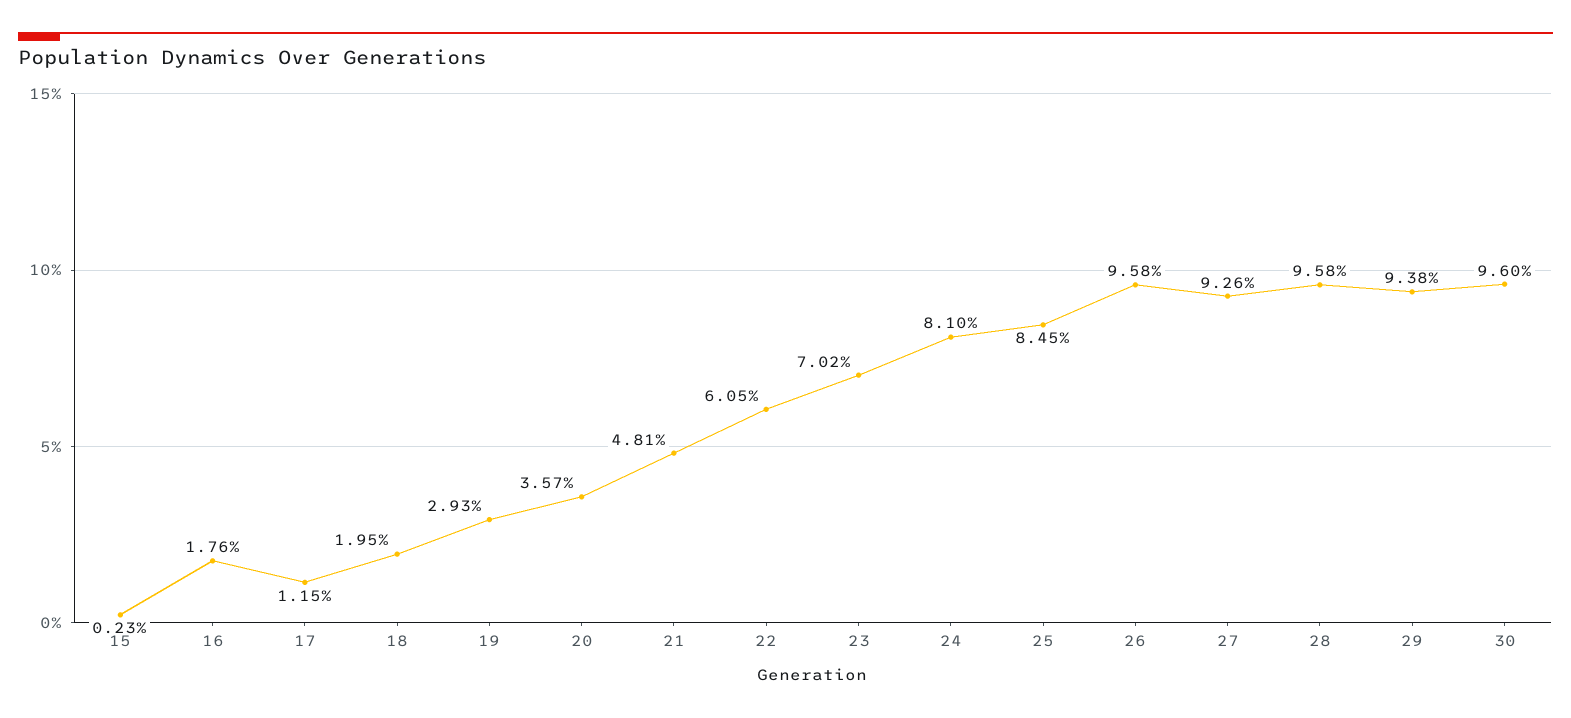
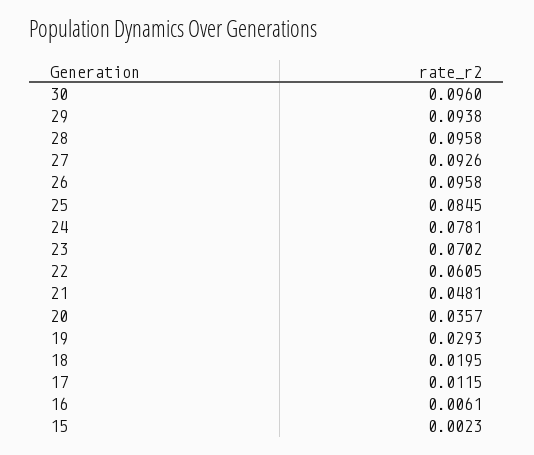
  {
    "15": 0.0023,
-   "16": 0.0176,
+   "16": 0.0061,
    "17": 0.0115,
    "18": 0.0195,
    "19": 0.0293,
    "20": 0.0357,
    "21": 0.0481,
    "22": 0.0605,
    "23": 0.0702,
-   "24": 0.081,
+   "24": 0.0781,
    "25": 0.0845,
    "26": 0.0958,
    "27": 0.0926,
    "28": 0.0958,
    "29": 0.0938,
    "30": 0.096
  }

